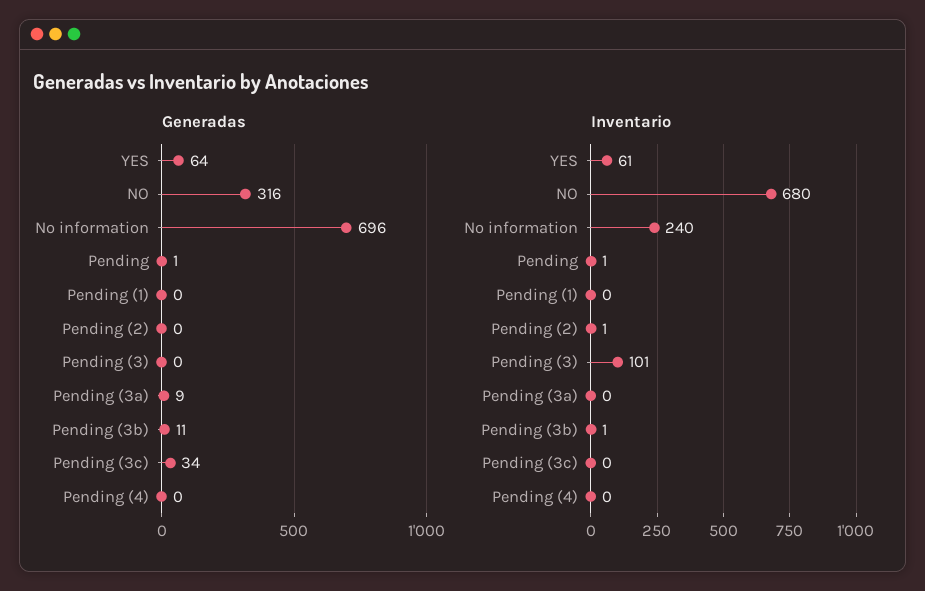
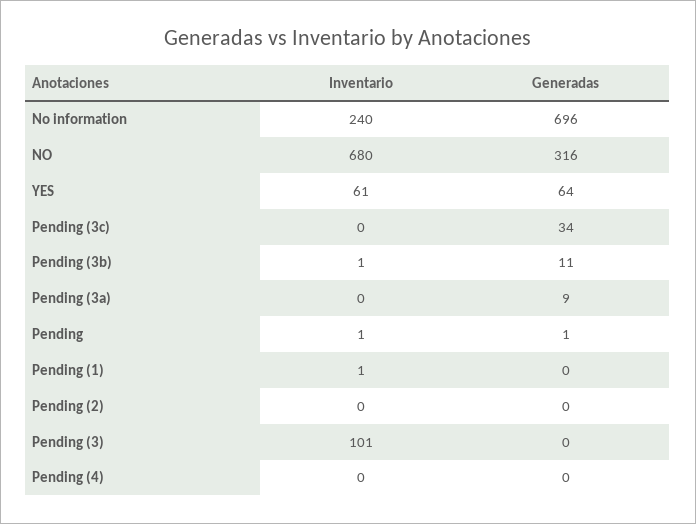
  {
    "Generadas": {
      "YES": 64,
      "NO": 316,
      "No information": 696,
      "Pending": 1,
      "Pending (1)": 0,
      "Pending (2)": 0,
      "Pending (3)": 0,
      "Pending (3a)": 9,
      "Pending (3b)": 11,
      "Pending (3c)": 34,
      "Pending (4)": 0
    },
    "Inventario": {
      "YES": 61,
      "NO": 680,
      "No information": 240,
      "Pending": 1,
-     "Pending (1)": 0,
+     "Pending (1)": 1,
-     "Pending (2)": 1,
+     "Pending (2)": 0,
      "Pending (3)": 101,
      "Pending (3a)": 0,
      "Pending (3b)": 1,
      "Pending (3c)": 0,
      "Pending (4)": 0
    }
  }

